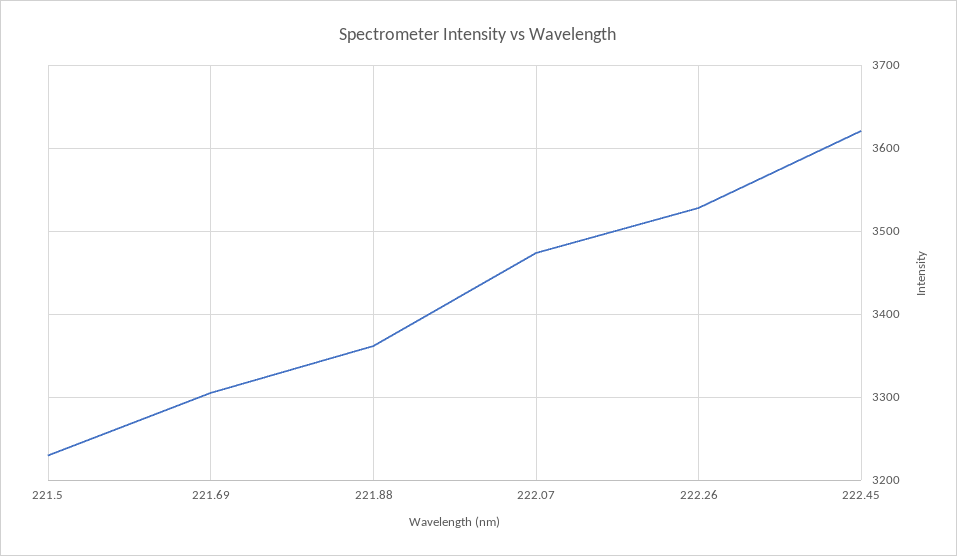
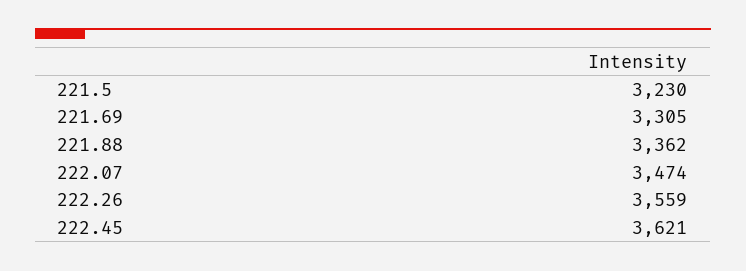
  {
    "221.5": 3230,
    "221.69": 3305,
    "221.88": 3362,
    "222.07": 3474,
-   "222.26": 3530,
+   "222.26": 3559,
    "222.45": 3621
  }

